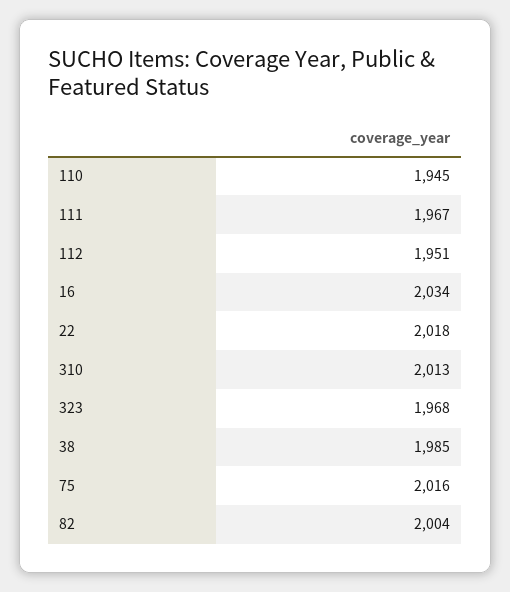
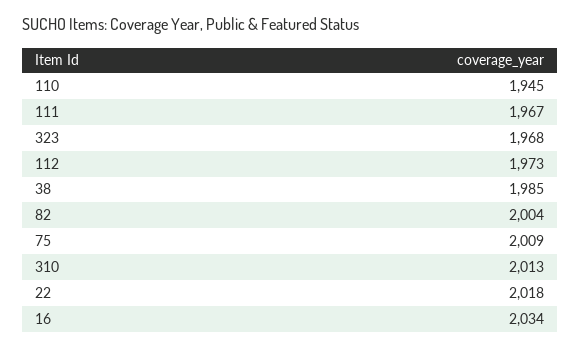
  {
    "110": 1945,
    "111": 1967,
-   "112": 1951,
+   "112": 1973,
    "16": 2034,
    "22": 2018,
    "310": 2013,
    "323": 1968,
    "38": 1985,
-   "75": 2016,
+   "75": 2009,
    "82": 2004
  }

